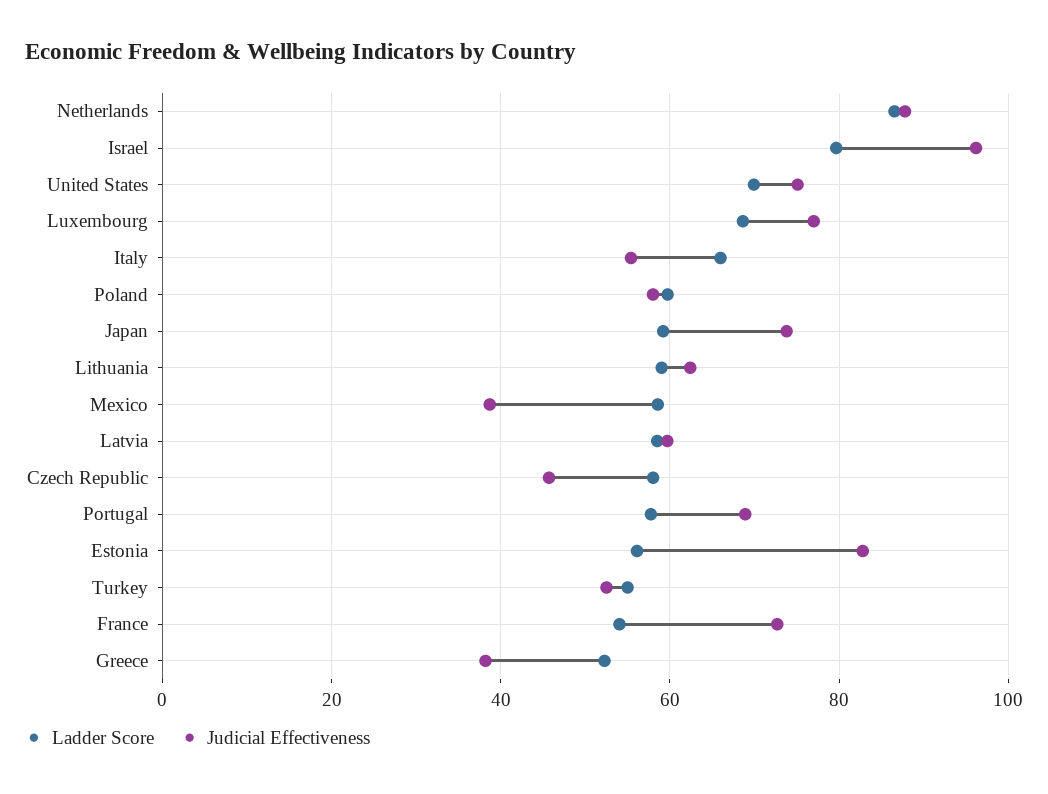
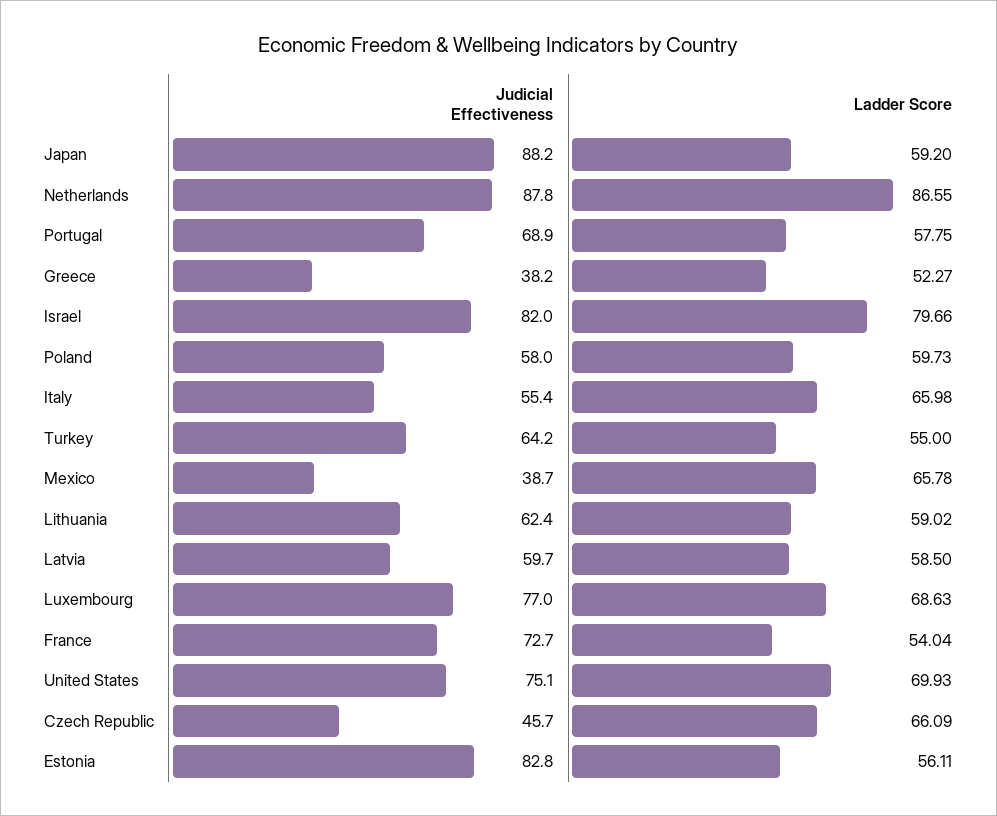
  {
    "Ladder Score": {
      "Netherlands": 86.55,
      "Israel": 79.66,
      "United States": 69.93,
      "Luxembourg": 68.63,
      "Italy": 65.98,
      "Poland": 59.73,
      "Japan": 59.2,
      "Lithuania": 59.02,
-     "Mexico": 58,
+     "Mexico": 65.78,
      "Latvia": 58.5,
-     "Czech Republic": 58,
+     "Czech Republic": 66.09,
      "Portugal": 57.75,
      "Estonia": 56.11,
      "Turkey": 55,
      "France": 54.04,
      "Greece": 52.27
    },
    "Judicial Effectiveness": {
      "Netherlands": 87.8,
-     "Israel": 96,
+     "Israel": 82,
      "United States": 75.1,
      "Luxembourg": 77,
      "Italy": 55.4,
      "Poland": 58,
-     "Japan": 74,
+     "Japan": 88.2,
      "Lithuania": 62.4,
      "Mexico": 38.7,
      "Latvia": 59.7,
      "Czech Republic": 45.7,
      "Portugal": 68.9,
      "Estonia": 82.8,
-     "Turkey": 52,
+     "Turkey": 64.2,
      "France": 72.7,
      "Greece": 38.2
    }
  }

